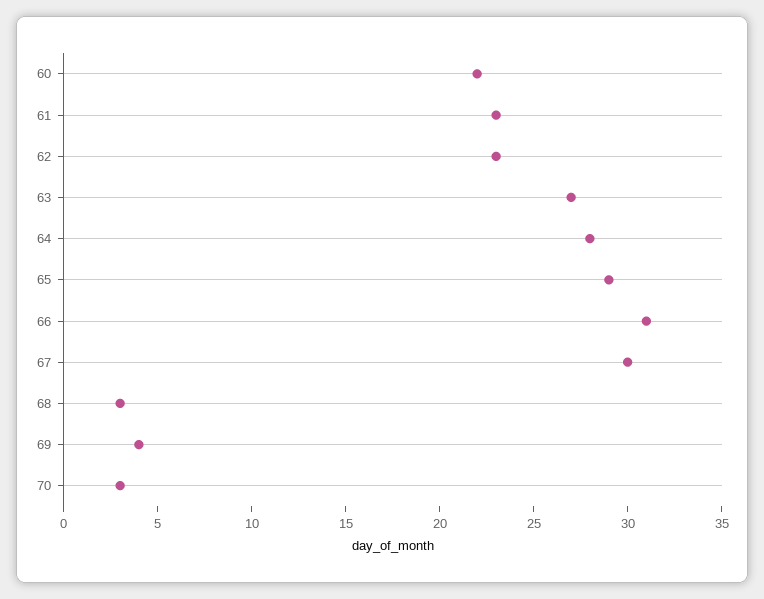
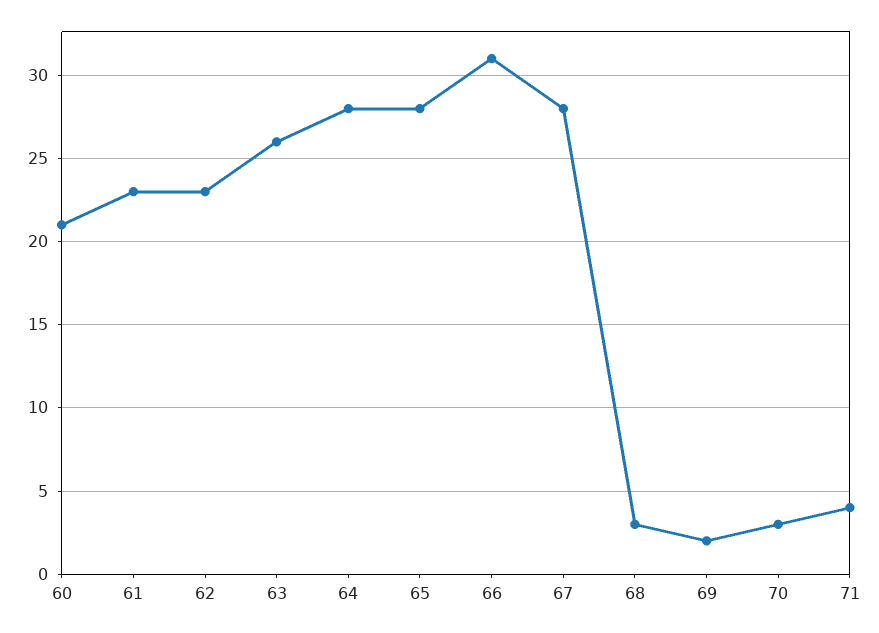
  {
-   "60": 22,
+   "60": 21,
    "61": 23,
    "62": 23,
-   "63": 27,
+   "63": 26,
    "64": 28,
-   "65": 29,
+   "65": 28,
    "66": 31,
-   "67": 30,
+   "67": 28,
    "68": 3,
-   "69": 4,
+   "69": 2,
-   "70": 3
+   "70": 3,
+   "71": 4
  }

